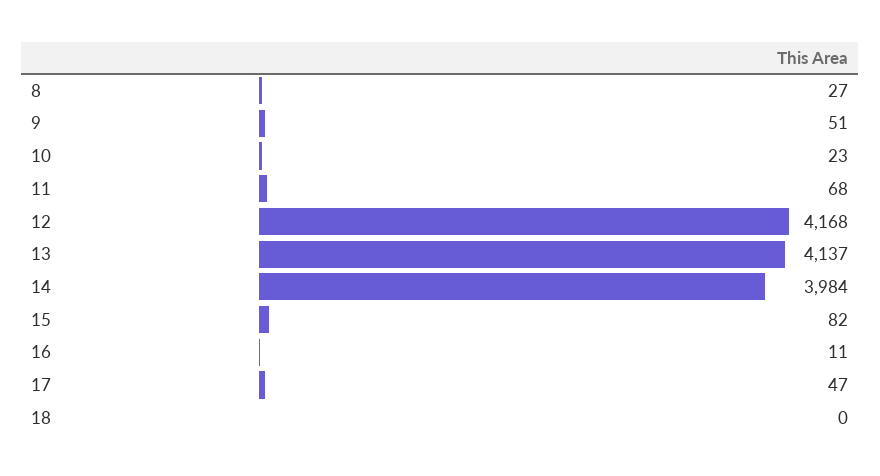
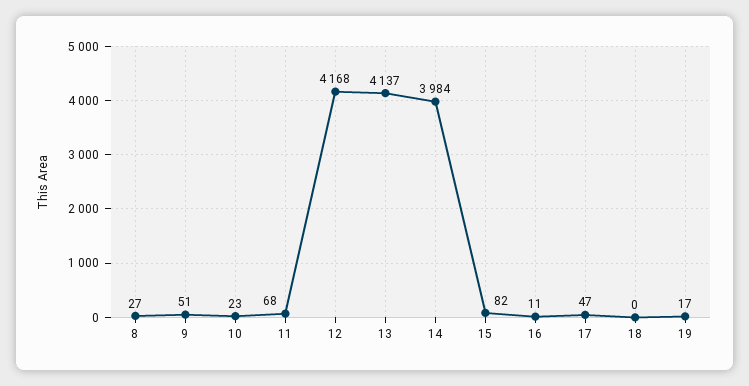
  {
    "8": 27,
    "9": 51,
    "10": 23,
    "11": 68,
    "12": 4168,
    "13": 4137,
    "14": 3984,
    "15": 82,
    "16": 11,
    "17": 47,
-   "18": 0
+   "18": 0,
+   "19": 17
  }

